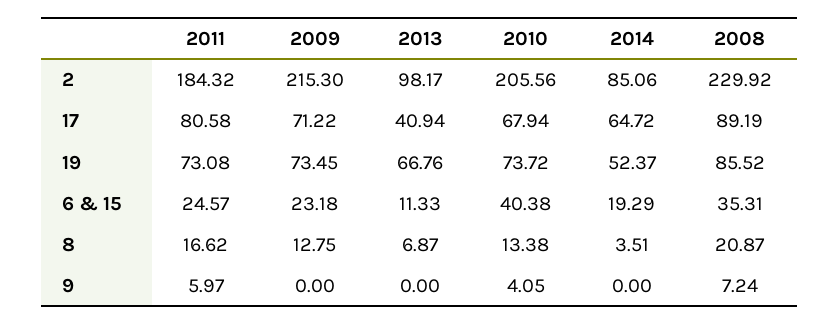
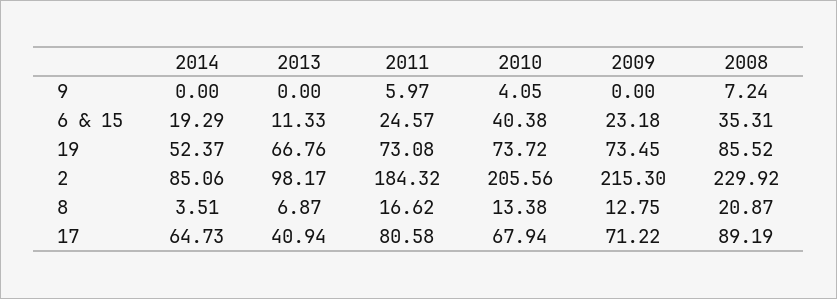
  {
    "2011": {
      "2": 184.32,
      "17": 80.58,
      "19": 73.08,
      "6 & 15": 24.57,
      "8": 16.62,
      "9": 5.97
    },
    "2009": {
      "2": 215.3,
      "17": 71.22,
      "19": 73.45,
      "6 & 15": 23.18,
      "8": 12.75,
      "9": 0
    },
    "2013": {
      "2": 98.17,
      "17": 40.94,
      "19": 66.76,
      "6 & 15": 11.33,
      "8": 6.87,
      "9": 0
    },
    "2010": {
      "2": 205.56,
      "17": 67.94,
      "19": 73.72,
      "6 & 15": 40.38,
      "8": 13.38,
      "9": 4.05
    },
    "2014": {
      "2": 85.06,
-     "17": 64.72,
+     "17": 64.73,
      "19": 52.37,
      "6 & 15": 19.29,
      "8": 3.51,
      "9": 0
    },
    "2008": {
      "2": 229.92,
      "17": 89.19,
      "19": 85.52,
      "6 & 15": 35.31,
      "8": 20.87,
      "9": 7.24
    }
  }

